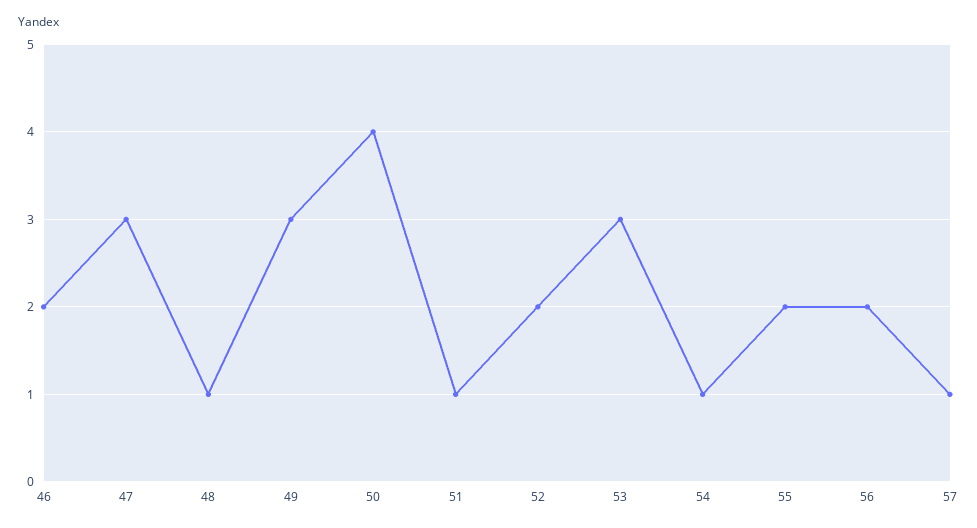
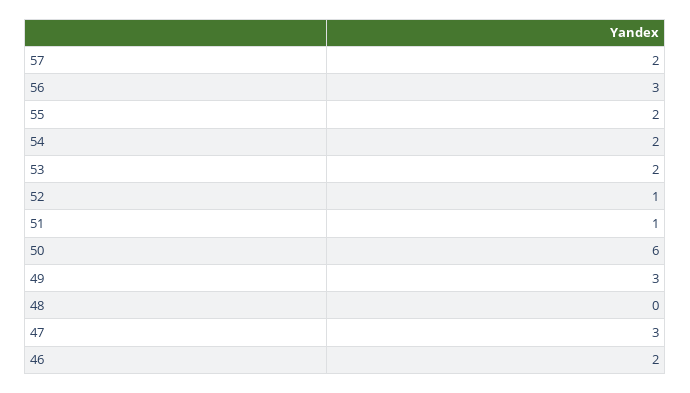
  {
    "46": 2,
    "47": 3,
-   "48": 1,
+   "48": 0,
    "49": 3,
-   "50": 4,
+   "50": 6,
    "51": 1,
-   "52": 2,
+   "52": 1,
-   "53": 3,
+   "53": 2,
-   "54": 1,
+   "54": 2,
    "55": 2,
-   "56": 2,
+   "56": 3,
-   "57": 1
+   "57": 2
  }

